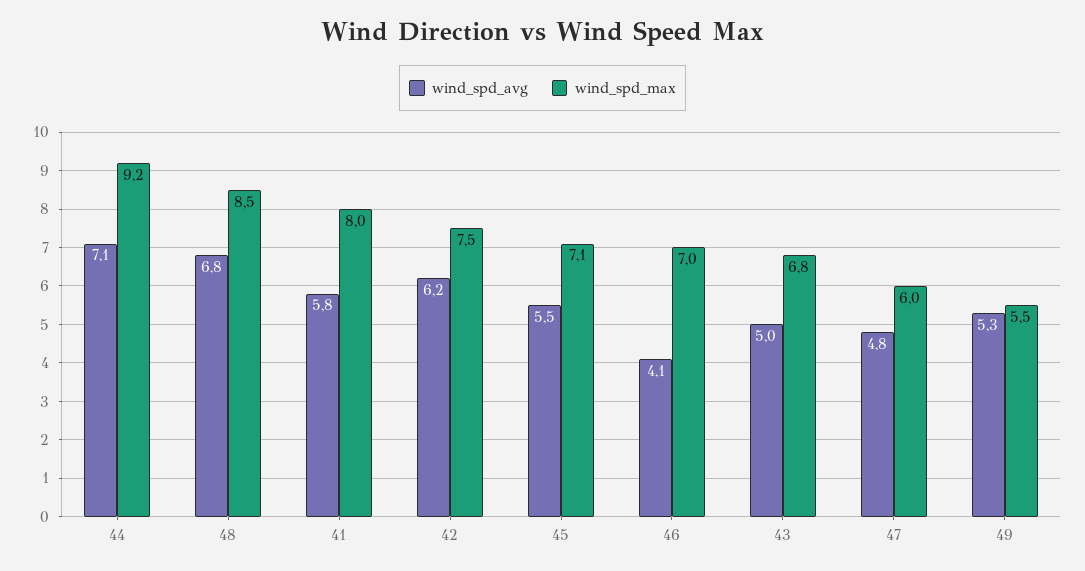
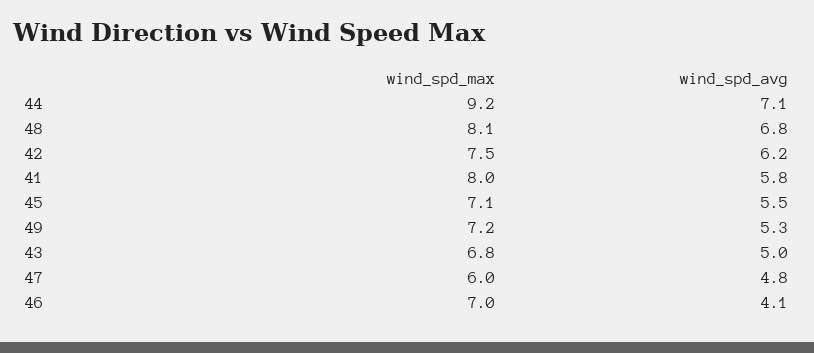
  {
    "wind_spd_avg": {
      "44": 7.1,
      "48": 6.8,
      "41": 5.8,
      "42": 6.2,
      "45": 5.5,
      "46": 4.1,
      "43": 5,
      "47": 4.8,
      "49": 5.3
    },
    "wind_spd_max": {
      "44": 9.2,
-     "48": 8.5,
+     "48": 8.1,
      "41": 8,
      "42": 7.5,
      "45": 7.1,
      "46": 7,
      "43": 6.8,
      "47": 6,
-     "49": 5.5
+     "49": 7.2
    }
  }

